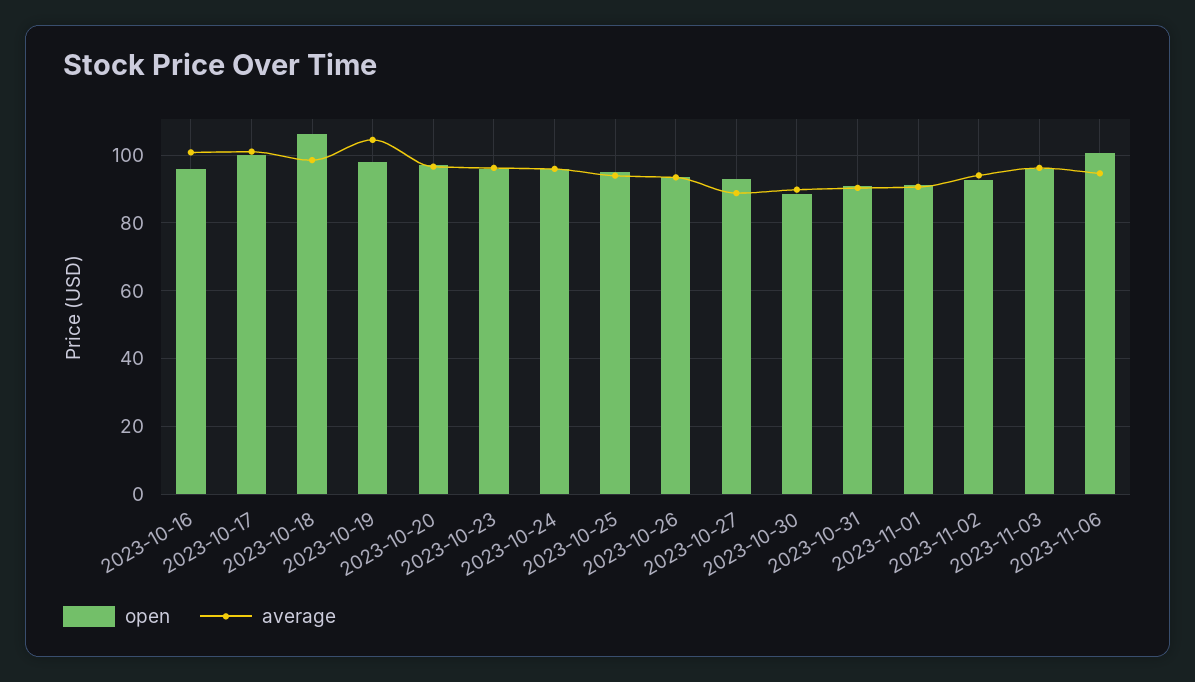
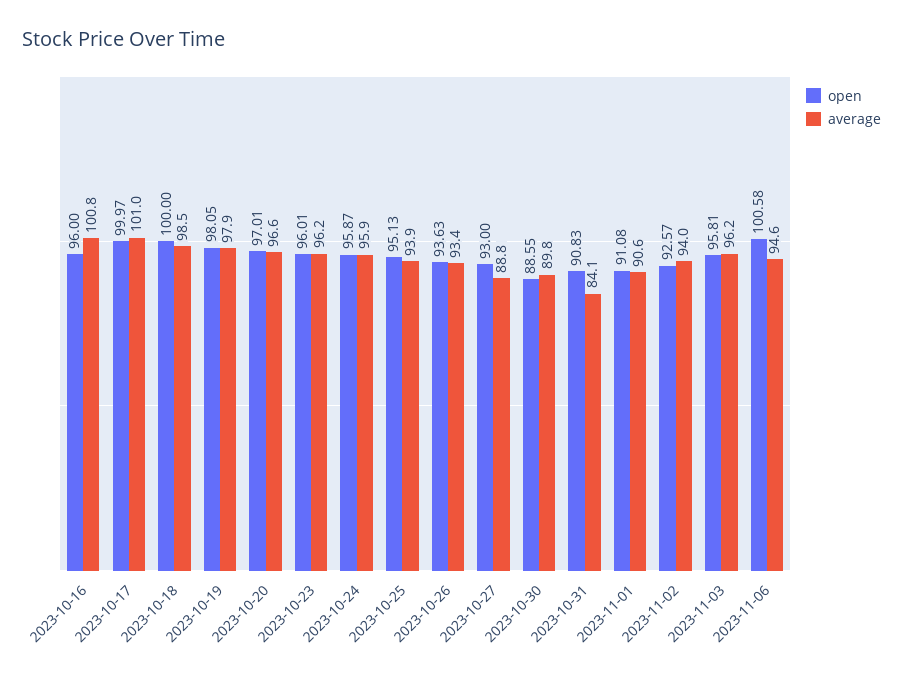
  {
    "open": {
      "2023-10-16": 96,
      "2023-10-17": 99.97,
-     "2023-10-18": 106,
+     "2023-10-18": 100,
      "2023-10-19": 98.05,
      "2023-10-20": 97.01,
      "2023-10-23": 96.01,
      "2023-10-24": 95.87,
      "2023-10-25": 95.13,
      "2023-10-26": 93.63,
      "2023-10-27": 93,
      "2023-10-30": 88.55,
      "2023-10-31": 90.83,
      "2023-11-01": 91.08,
      "2023-11-02": 92.57,
      "2023-11-03": 95.81,
      "2023-11-06": 100.58
    },
    "average": {
      "2023-10-16": 100.8,
      "2023-10-17": 101,
      "2023-10-18": 98.5,
-     "2023-10-19": 104,
+     "2023-10-19": 97.9,
      "2023-10-20": 96.6,
      "2023-10-23": 96.2,
      "2023-10-24": 95.9,
      "2023-10-25": 93.9,
      "2023-10-26": 93.4,
      "2023-10-27": 88.8,
      "2023-10-30": 89.8,
-     "2023-10-31": 90,
+     "2023-10-31": 84.1,
      "2023-11-01": 90.6,
      "2023-11-02": 94,
      "2023-11-03": 96.2,
      "2023-11-06": 94.6
    }
  }

